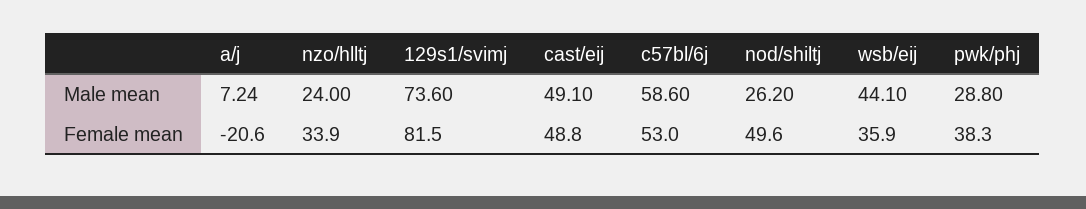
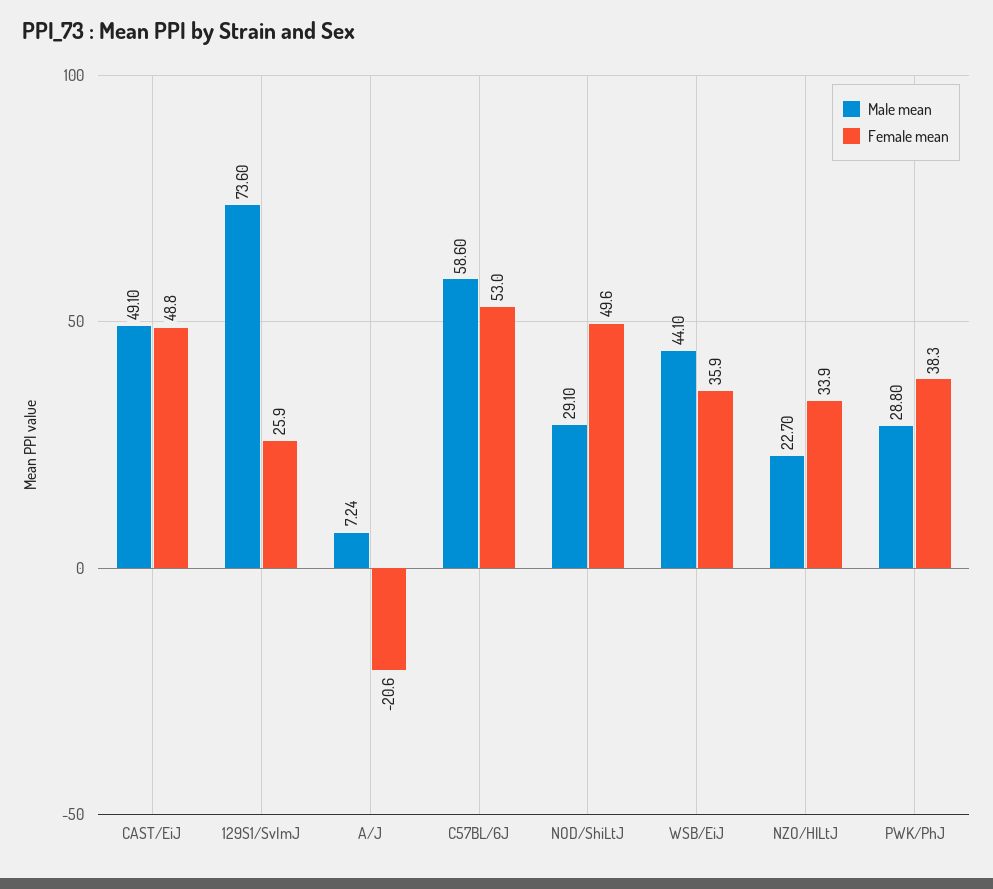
  {
    "Male mean": {
      "a/j": 7.24,
-     "nzo/hlltj": 24,
+     "nzo/hlltj": 22.7,
      "129s1/svimj": 73.6,
      "cast/eij": 49.1,
      "c57bl/6j": 58.6,
-     "nod/shiltj": 26.2,
+     "nod/shiltj": 29.1,
      "wsb/eij": 44.1,
      "pwk/phj": 28.8
    },
    "Female mean": {
      "a/j": -20.6,
      "nzo/hlltj": 33.9,
-     "129s1/svimj": 81.5,
+     "129s1/svimj": 25.9,
      "cast/eij": 48.8,
      "c57bl/6j": 53,
      "nod/shiltj": 49.6,
      "wsb/eij": 35.9,
      "pwk/phj": 38.3
    }
  }

